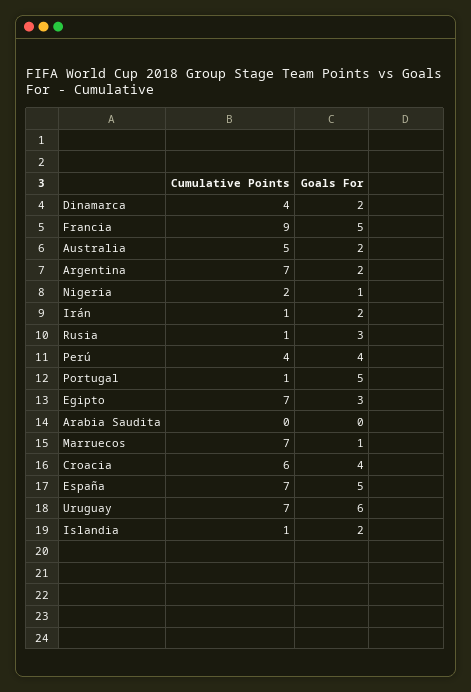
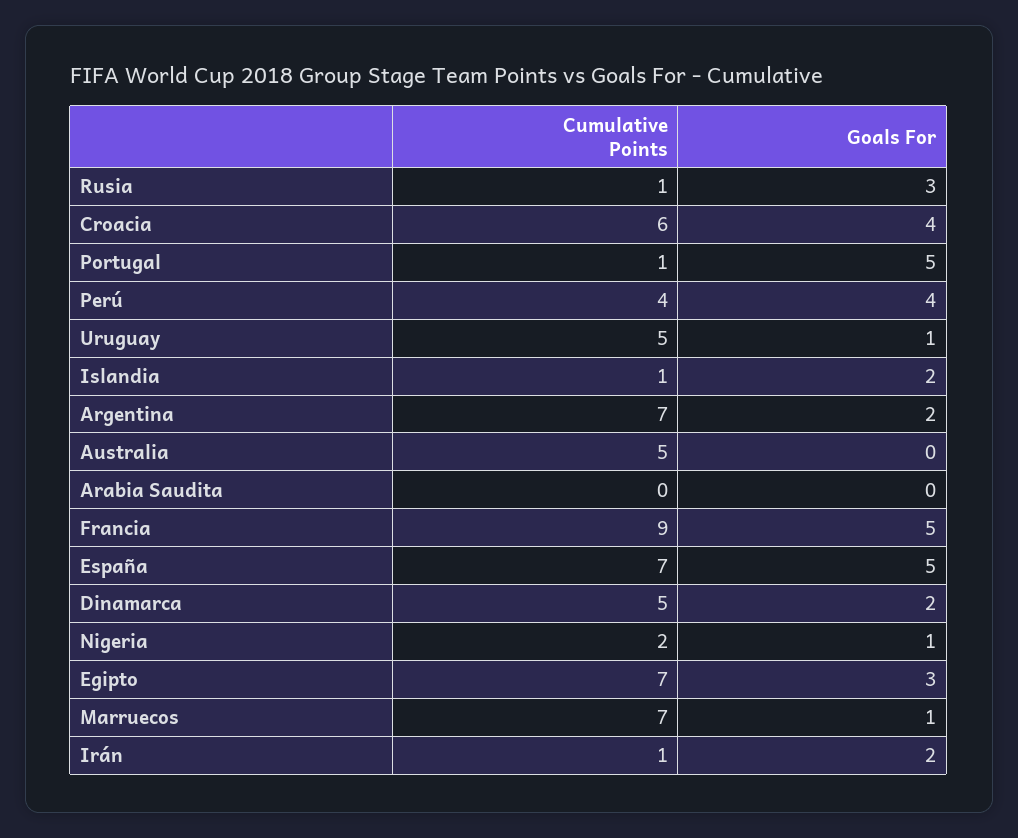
  {
    "Cumulative Points": {
-     "Dinamarca": 4,
+     "Dinamarca": 5,
      "Francia": 9,
      "Australia": 5,
      "Argentina": 7,
      "Nigeria": 2,
      "Irán": 1,
      "Rusia": 1,
      "Perú": 4,
      "Portugal": 1,
      "Egipto": 7,
      "Arabia Saudita": 0,
      "Marruecos": 7,
      "Croacia": 6,
      "España": 7,
-     "Uruguay": 7,
+     "Uruguay": 5,
      "Islandia": 1
    },
    "Goals For": {
      "Dinamarca": 2,
      "Francia": 5,
-     "Australia": 2,
+     "Australia": 0,
      "Argentina": 2,
      "Nigeria": 1,
      "Irán": 2,
      "Rusia": 3,
      "Perú": 4,
      "Portugal": 5,
      "Egipto": 3,
      "Arabia Saudita": 0,
      "Marruecos": 1,
      "Croacia": 4,
      "España": 5,
-     "Uruguay": 6,
+     "Uruguay": 1,
      "Islandia": 2
    }
  }

